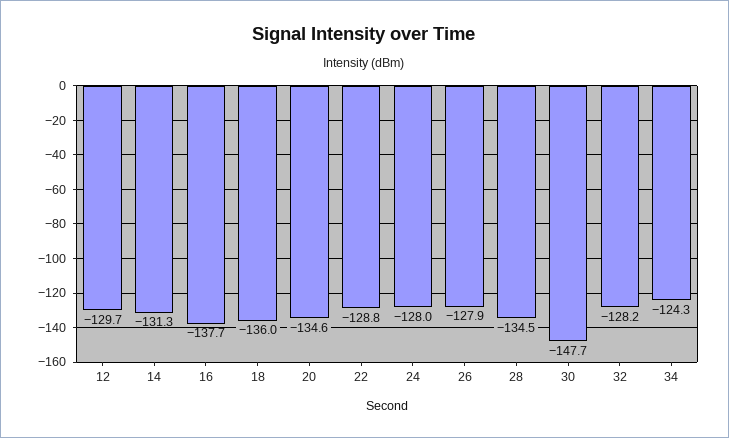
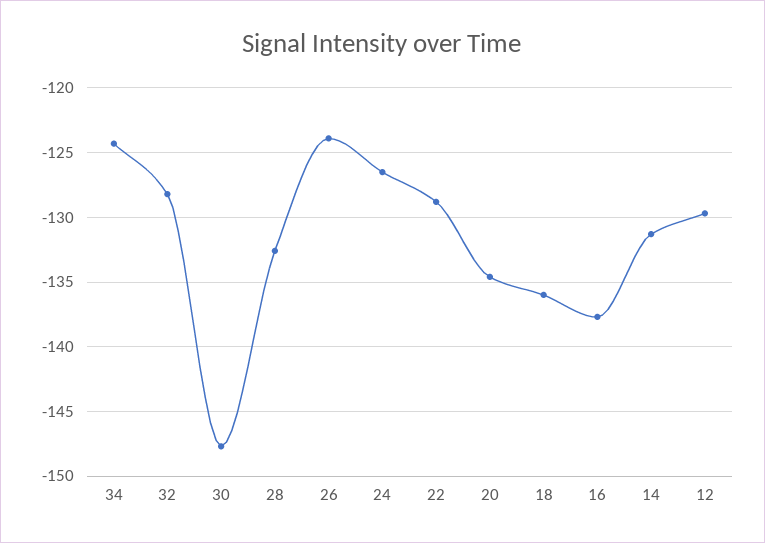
  {
    "12": -129.7,
    "14": -131.3,
    "16": -137.7,
    "18": -136,
    "20": -134.6,
    "22": -128.8,
-   "24": -128,
+   "24": -126.5,
-   "26": -127.9,
+   "26": -124,
-   "28": -134.5,
+   "28": -132.5,
    "30": -147.7,
    "32": -128.2,
    "34": -124.3
  }

